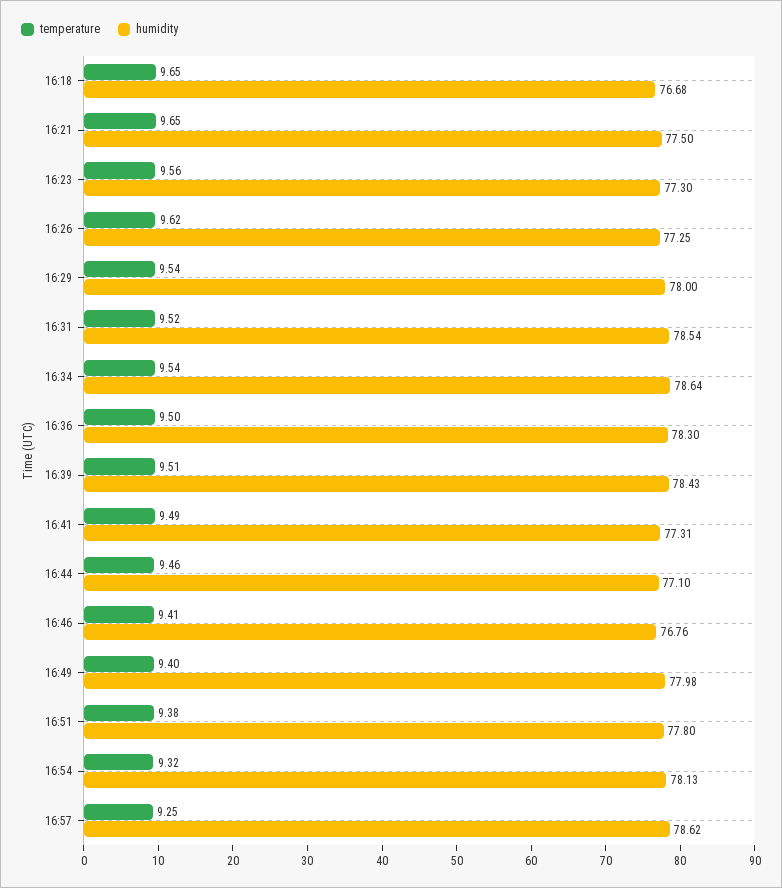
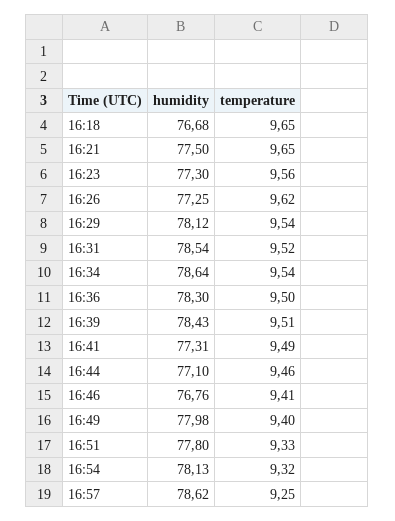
  {
    "temperature": {
      "16:18": 9.65,
      "16:21": 9.65,
      "16:23": 9.56,
      "16:26": 9.62,
      "16:29": 9.54,
      "16:31": 9.52,
      "16:34": 9.54,
      "16:36": 9.5,
      "16:39": 9.51,
      "16:41": 9.49,
      "16:44": 9.46,
      "16:46": 9.41,
      "16:49": 9.4,
-     "16:51": 9.38,
+     "16:51": 9.33,
      "16:54": 9.32,
      "16:57": 9.25
    },
    "humidity": {
      "16:18": 76.68,
      "16:21": 77.5,
      "16:23": 77.3,
      "16:26": 77.25,
-     "16:29": 78,
+     "16:29": 78.12,
      "16:31": 78.54,
      "16:34": 78.64,
      "16:36": 78.3,
      "16:39": 78.43,
      "16:41": 77.31,
      "16:44": 77.1,
      "16:46": 76.76,
      "16:49": 77.98,
      "16:51": 77.8,
      "16:54": 78.13,
      "16:57": 78.62
    }
  }

